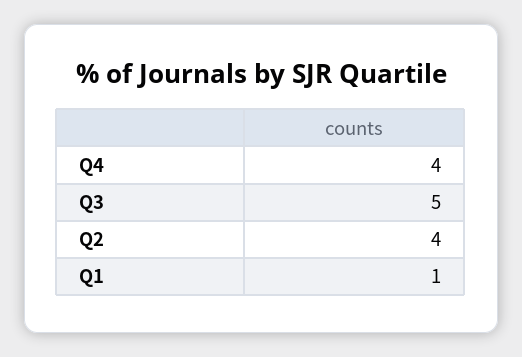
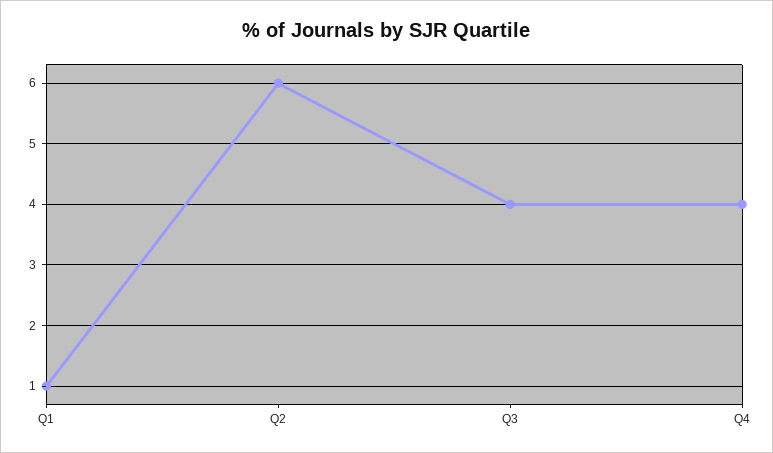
  {
    "Q4": 4,
-   "Q3": 5,
+   "Q3": 4,
-   "Q2": 4,
+   "Q2": 6,
    "Q1": 1
  }

